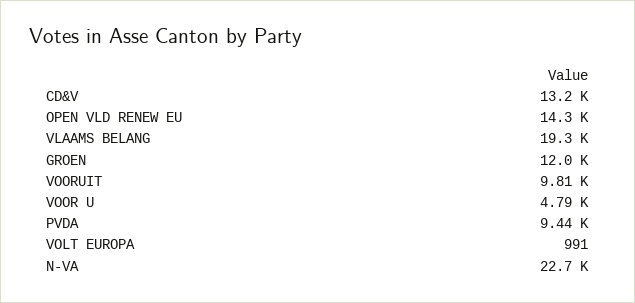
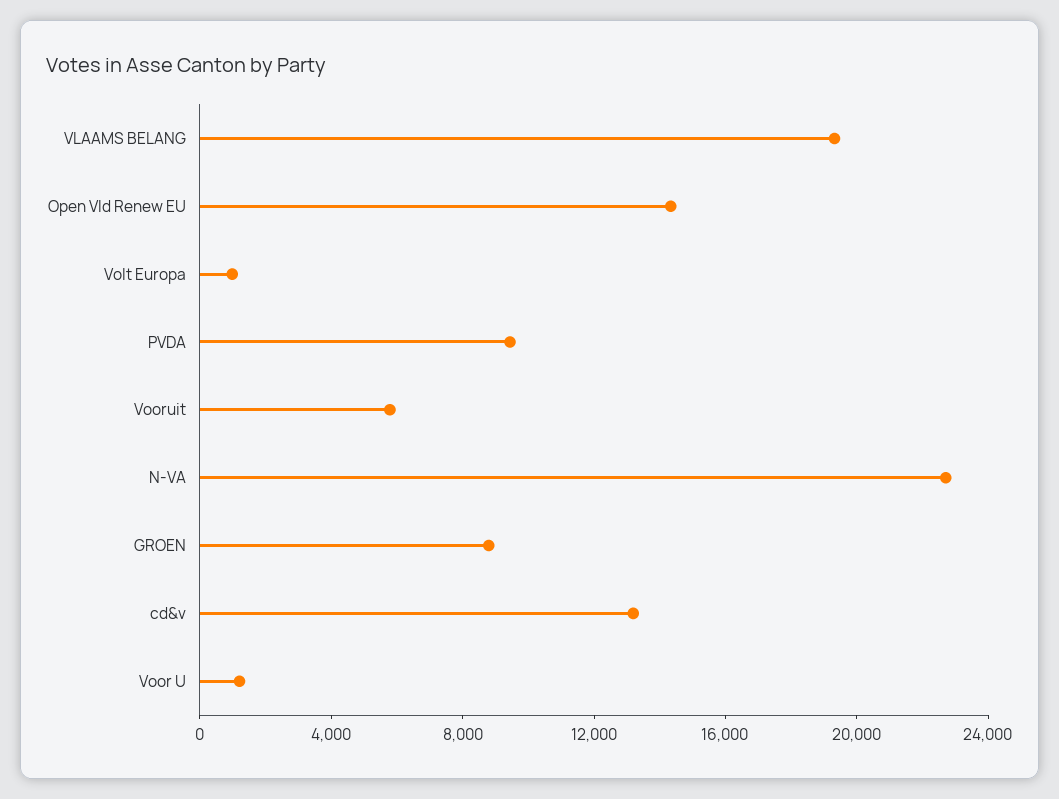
  {
    "CD&V": 13200,
    "OPEN VLD RENEW EU": 14300,
    "VLAAMS BELANG": 19300,
-   "GROEN": 12000,
+   "GROEN": 9000,
-   "VOORUIT": 9810,
+   "VOORUIT": 6000,
-   "VOOR U": 4790,
+   "VOOR U": 1000,
    "PVDA": 9440,
    "VOLT EUROPA": 991,
    "N-VA": 22700
  }

